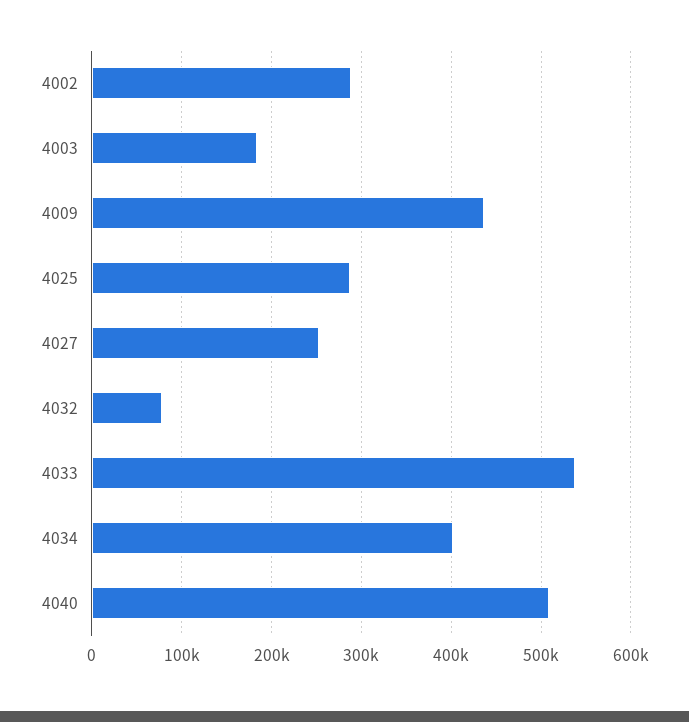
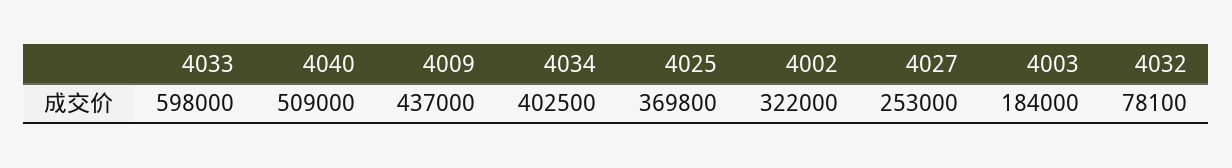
  {
-   "4002": 290000,
+   "4002": 322000,
    "4003": 184000,
    "4009": 437000,
-   "4025": 290000,
+   "4025": 369800,
    "4027": 253000,
    "4032": 78100,
-   "4033": 540000,
+   "4033": 598000,
    "4034": 402500,
    "4040": 509000
  }

